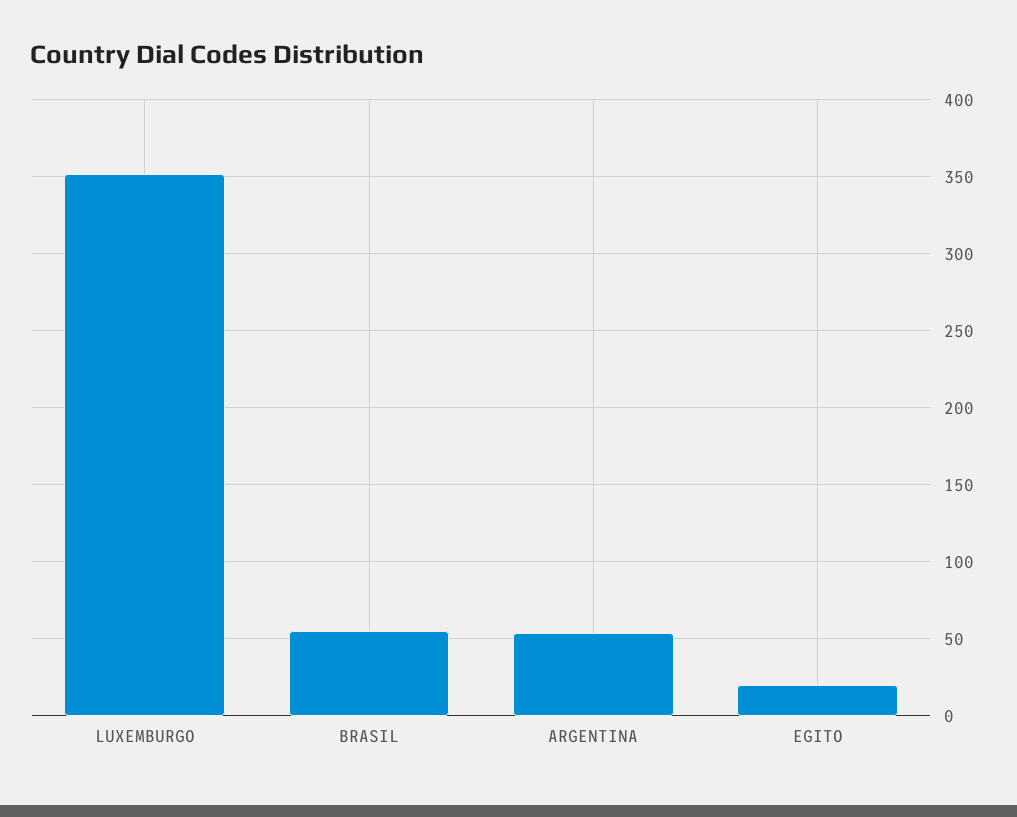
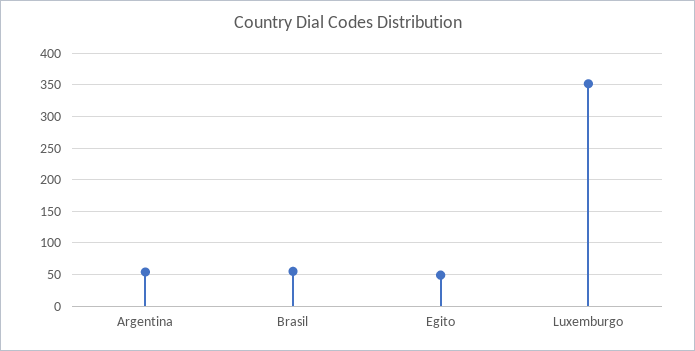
  {
    "LUXEMBURGO": 350,
    "BRASIL": 55,
    "ARGENTINA": 55,
-   "EGITO": 20
+   "EGITO": 50
  }

